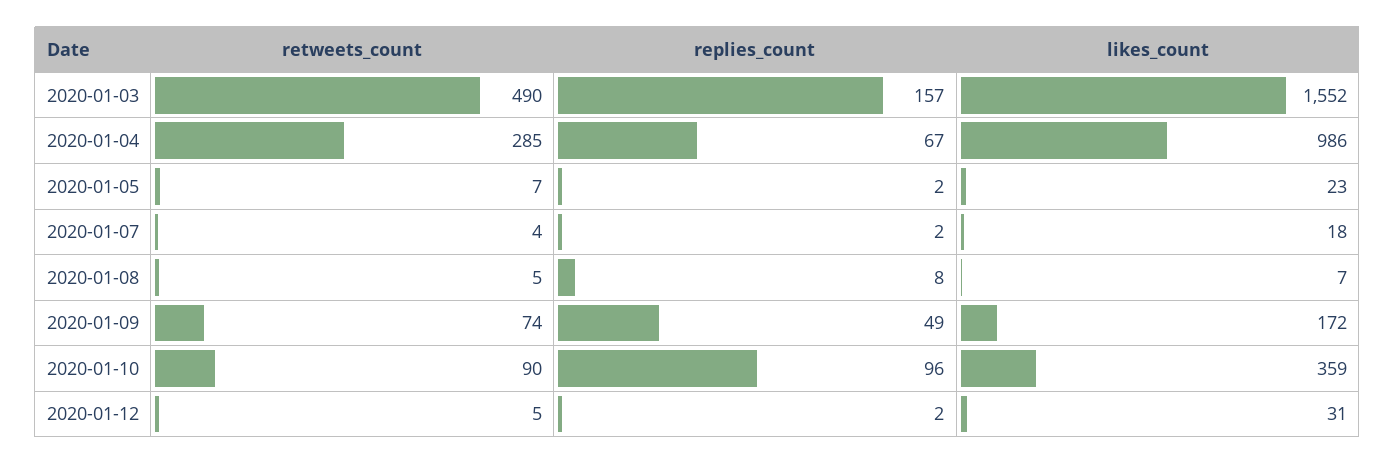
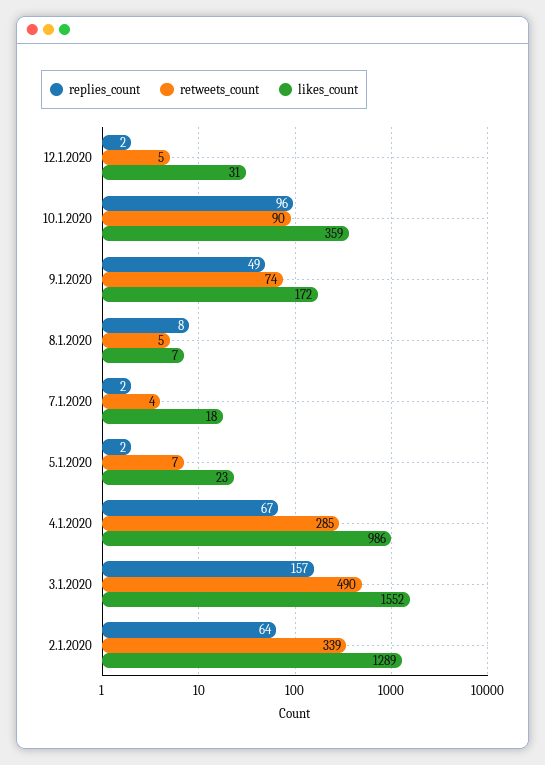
  {
    "retweets_count": {
      "2020-01-03": 490,
      "2020-01-04": 285,
      "2020-01-05": 7,
      "2020-01-07": 4,
      "2020-01-08": 5,
      "2020-01-09": 74,
      "2020-01-10": 90,
-     "2020-01-12": 5
+     "2020-01-12": 5,
+     "2.1.2020": 339
    },
    "replies_count": {
      "2020-01-03": 157,
      "2020-01-04": 67,
      "2020-01-05": 2,
      "2020-01-07": 2,
      "2020-01-08": 8,
      "2020-01-09": 49,
      "2020-01-10": 96,
-     "2020-01-12": 2
+     "2020-01-12": 2,
+     "2.1.2020": 64
    },
    "likes_count": {
      "2020-01-03": 1552,
      "2020-01-04": 986,
      "2020-01-05": 23,
      "2020-01-07": 18,
      "2020-01-08": 7,
      "2020-01-09": 172,
      "2020-01-10": 359,
-     "2020-01-12": 31
+     "2020-01-12": 31,
+     "2.1.2020": 1289
    }
  }

